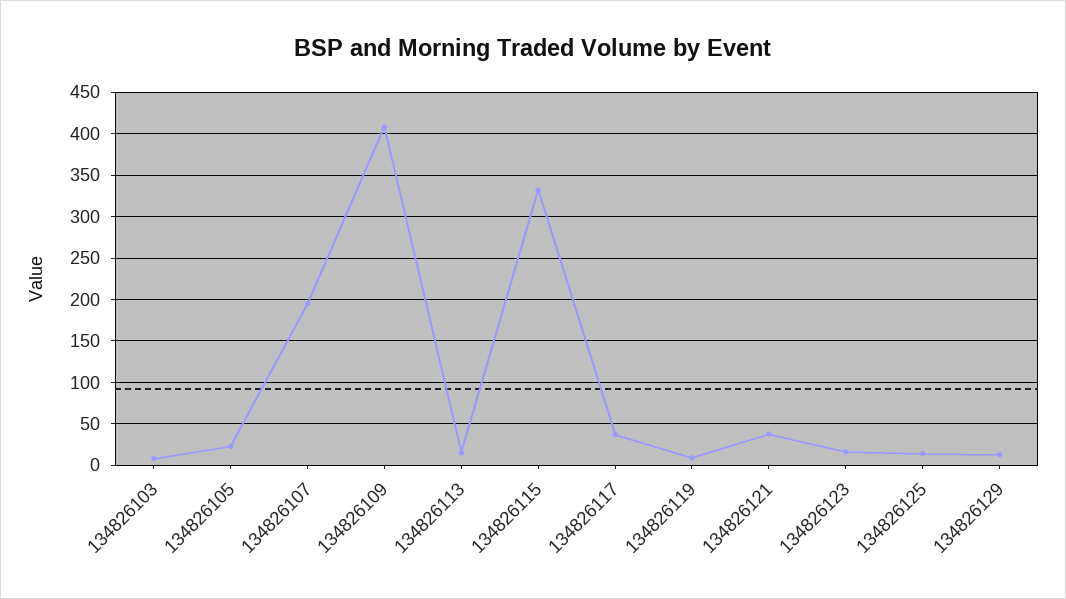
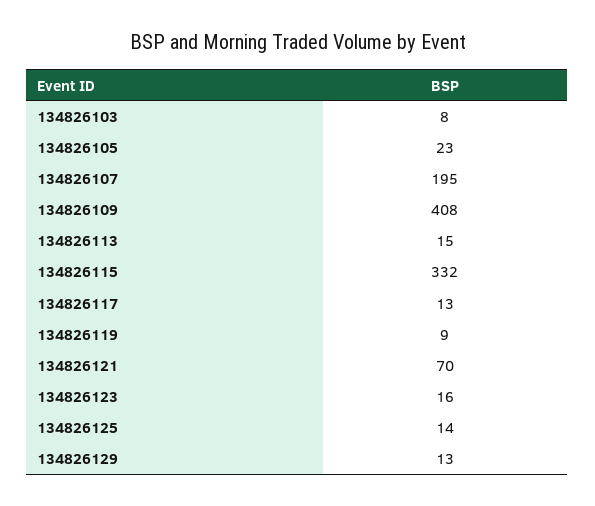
  {
    "134826103": 8,
    "134826105": 23,
    "134826107": 195,
    "134826109": 408,
    "134826113": 15,
    "134826115": 332,
-   "134826117": 40,
+   "134826117": 13,
    "134826119": 9,
-   "134826121": 40,
+   "134826121": 70,
    "134826123": 16,
    "134826125": 14,
    "134826129": 13
  }

